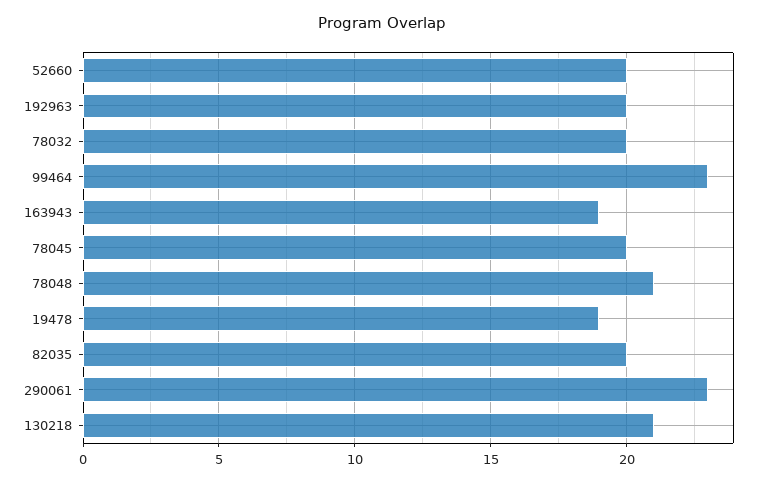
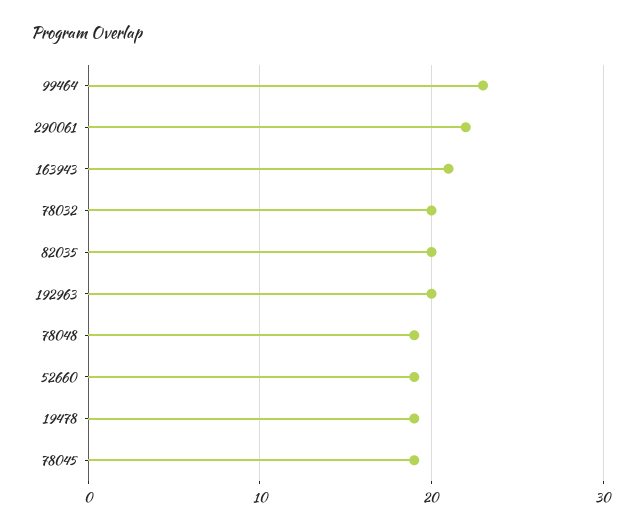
  {
-   "52660": 20,
+   "52660": 19,
    "192963": 20,
    "78032": 20,
    "99464": 23,
-   "163943": 19,
+   "163943": 21,
-   "78045": 20,
+   "78045": 19,
-   "78048": 21,
+   "78048": 19,
    "19478": 19,
    "82035": 20,
-   "290061": 23,
+   "290061": 22
-   "130218": 21
  }

